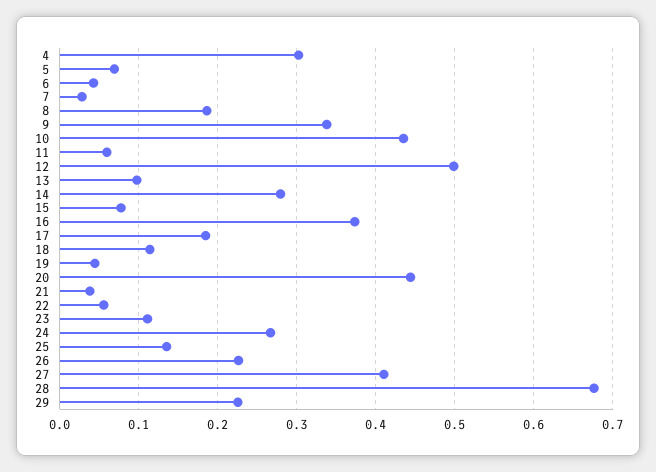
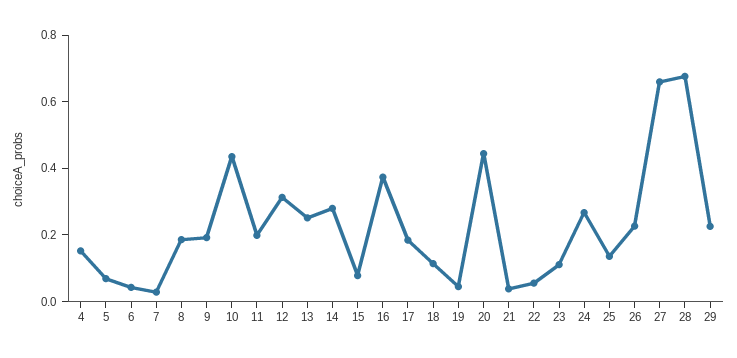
  {
-   "4": 0.3,
+   "4": 0.15,
    "5": 0.07,
    "6": 0.04,
    "7": 0.03,
    "8": 0.19,
-   "9": 0.34,
+   "9": 0.2,
    "10": 0.44,
-   "11": 0.06,
+   "11": 0.2,
-   "12": 0.5,
+   "12": 0.3,
-   "13": 0.1,
+   "13": 0.25,
    "14": 0.28,
    "15": 0.08,
    "16": 0.37,
    "17": 0.18,
    "18": 0.11,
    "19": 0.04,
    "20": 0.44,
    "21": 0.04,
    "22": 0.06,
    "23": 0.11,
    "24": 0.27,
    "25": 0.14,
    "26": 0.23,
-   "27": 0.41,
+   "27": 0.65,
    "28": 0.68,
    "29": 0.23
  }

